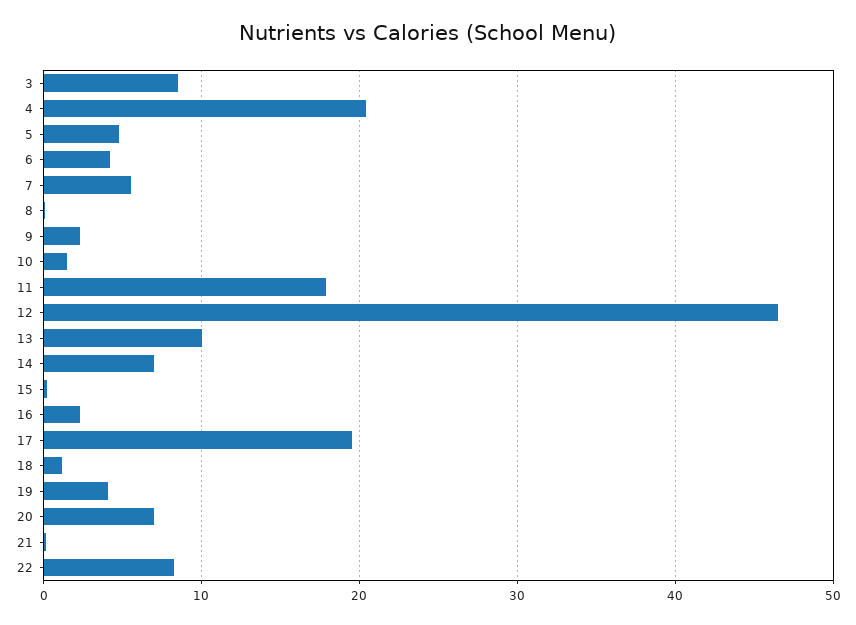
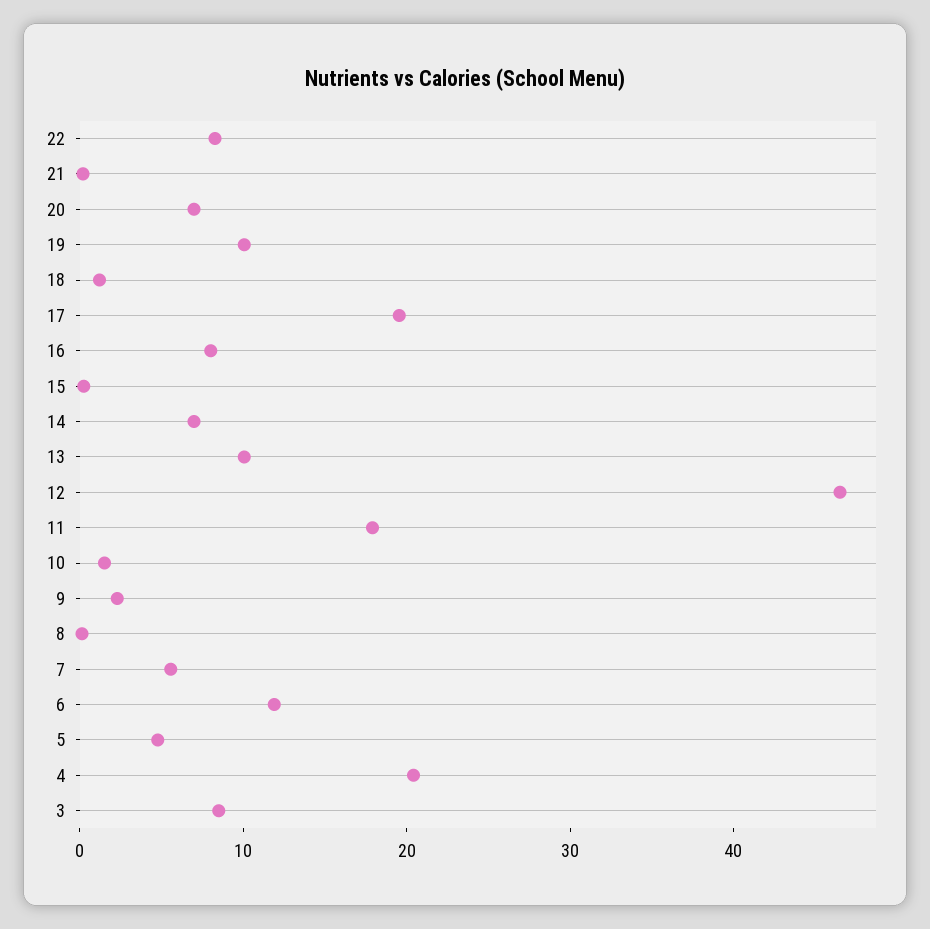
  {
    "3": 9,
    "4": 20,
    "5": 5,
-   "6": 4,
+   "6": 12,
    "7": 6,
    "8": 0,
    "9": 2,
    "10": 2,
    "11": 18,
    "12": 47,
    "13": 10,
    "14": 7,
    "15": 0,
-   "16": 2,
+   "16": 8,
    "17": 20,
    "18": 1,
-   "19": 4,
+   "19": 10,
    "20": 7,
    "21": 0,
    "22": 8
  }

